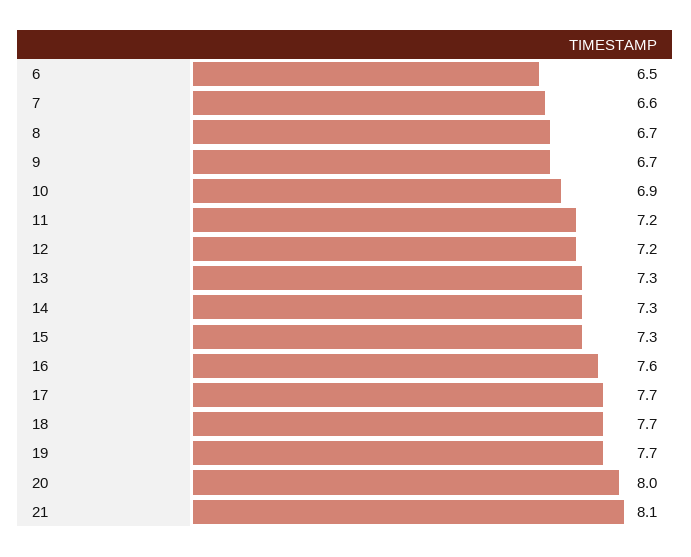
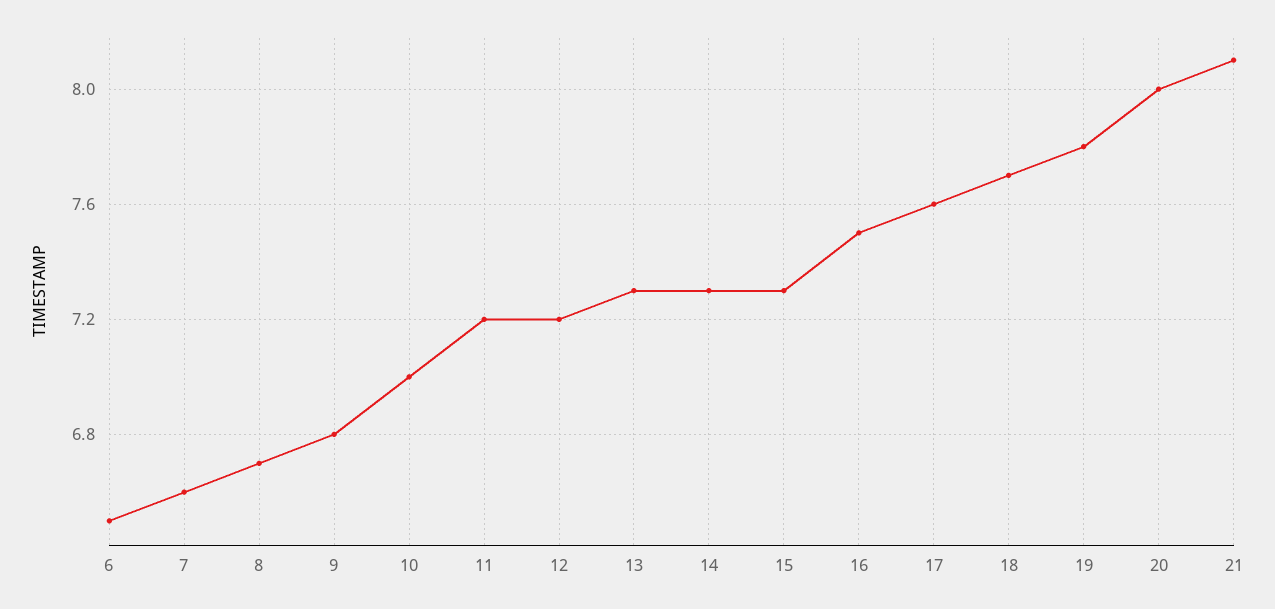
  {
    "6": 6.5,
    "7": 6.6,
    "8": 6.7,
-   "9": 6.7,
+   "9": 6.8,
-   "10": 6.9,
+   "10": 7,
    "11": 7.2,
    "12": 7.2,
    "13": 7.3,
    "14": 7.3,
    "15": 7.3,
-   "16": 7.6,
+   "16": 7.5,
-   "17": 7.7,
+   "17": 7.6,
    "18": 7.7,
-   "19": 7.7,
+   "19": 7.8,
    "20": 8,
    "21": 8.1
  }

